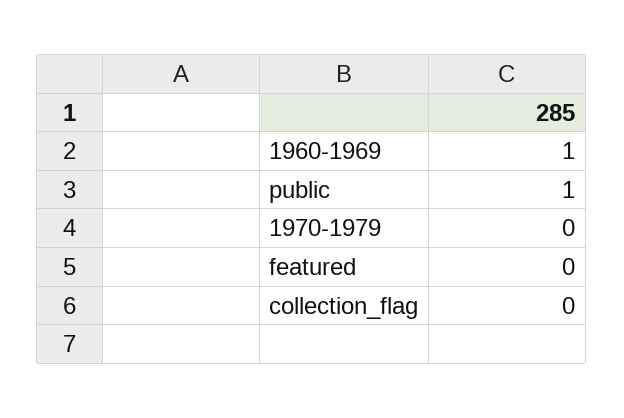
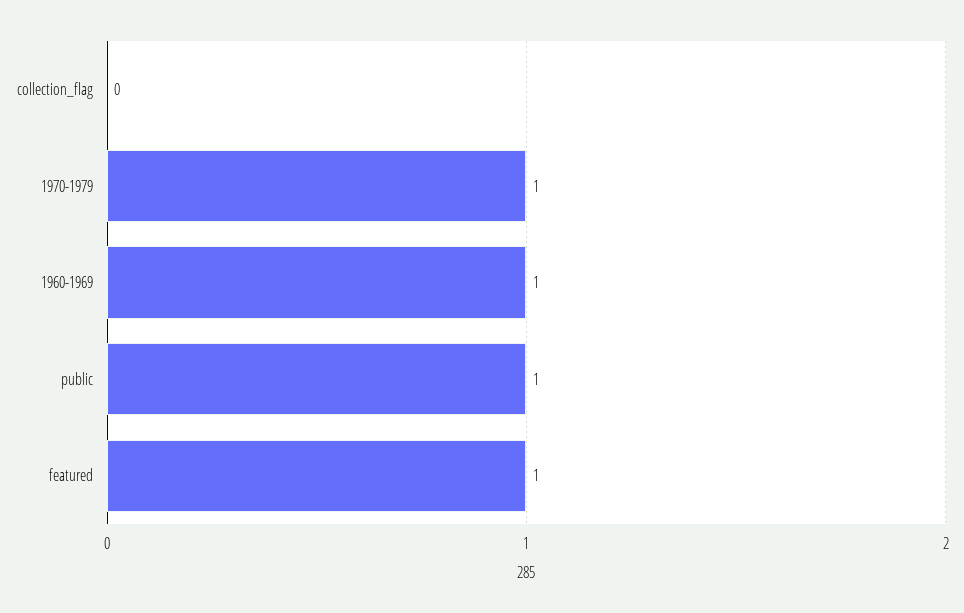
  {
    "1960-1969": 1,
    "public": 1,
-   "1970-1979": 0,
+   "1970-1979": 1,
-   "featured": 0,
+   "featured": 1,
    "collection_flag": 0
  }

